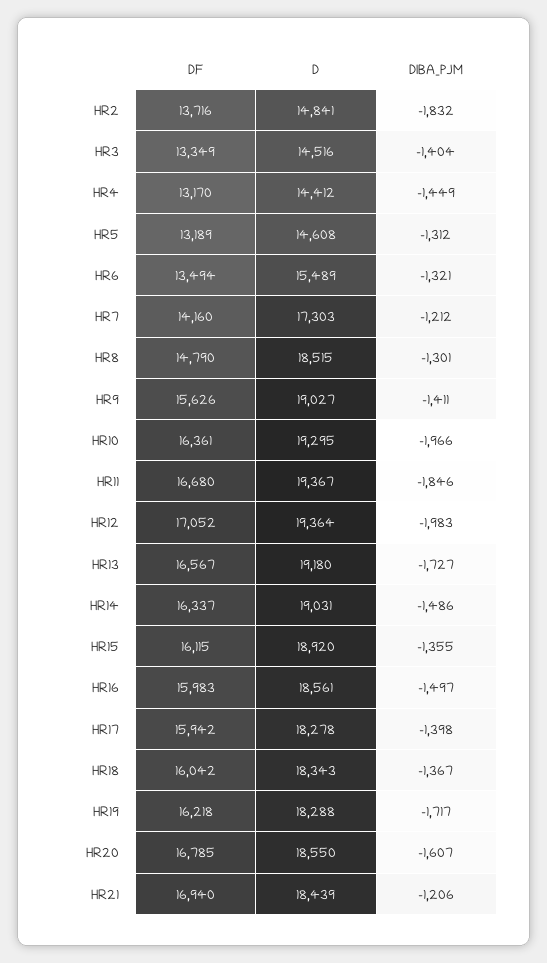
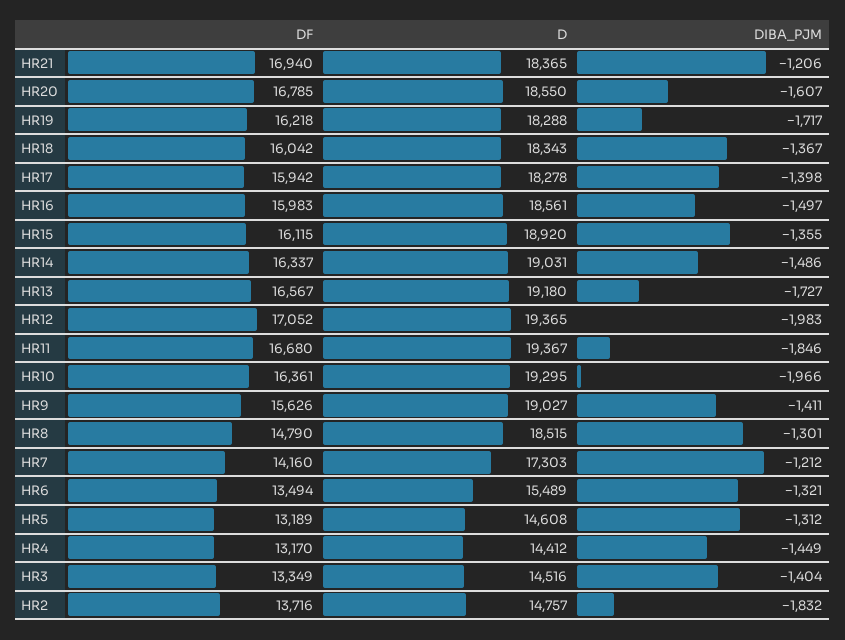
  {
    "DF": {
      "HR2": 13716,
      "HR3": 13349,
      "HR4": 13170,
      "HR5": 13189,
      "HR6": 13494,
      "HR7": 14160,
      "HR8": 14790,
      "HR9": 15626,
      "HR10": 16361,
      "HR11": 16680,
      "HR12": 17052,
      "HR13": 16567,
      "HR14": 16337,
      "HR15": 16115,
      "HR16": 15983,
      "HR17": 15942,
      "HR18": 16042,
      "HR19": 16218,
      "HR20": 16785,
      "HR21": 16940
    },
    "D": {
-     "HR2": 14841,
+     "HR2": 14757,
      "HR3": 14516,
      "HR4": 14412,
      "HR5": 14608,
      "HR6": 15489,
      "HR7": 17303,
      "HR8": 18515,
      "HR9": 19027,
      "HR10": 19295,
      "HR11": 19367,
-     "HR12": 19364,
+     "HR12": 19365,
      "HR13": 19180,
      "HR14": 19031,
      "HR15": 18920,
      "HR16": 18561,
      "HR17": 18278,
      "HR18": 18343,
      "HR19": 18288,
      "HR20": 18550,
-     "HR21": 18439
+     "HR21": 18365
    },
    "DIBA_PJM": {
      "HR2": -1832,
      "HR3": -1404,
      "HR4": -1449,
      "HR5": -1312,
      "HR6": -1321,
      "HR7": -1212,
      "HR8": -1301,
      "HR9": -1411,
      "HR10": -1966,
      "HR11": -1846,
      "HR12": -1983,
      "HR13": -1727,
      "HR14": -1486,
      "HR15": -1355,
      "HR16": -1497,
      "HR17": -1398,
      "HR18": -1367,
      "HR19": -1717,
      "HR20": -1607,
      "HR21": -1206
    }
  }

